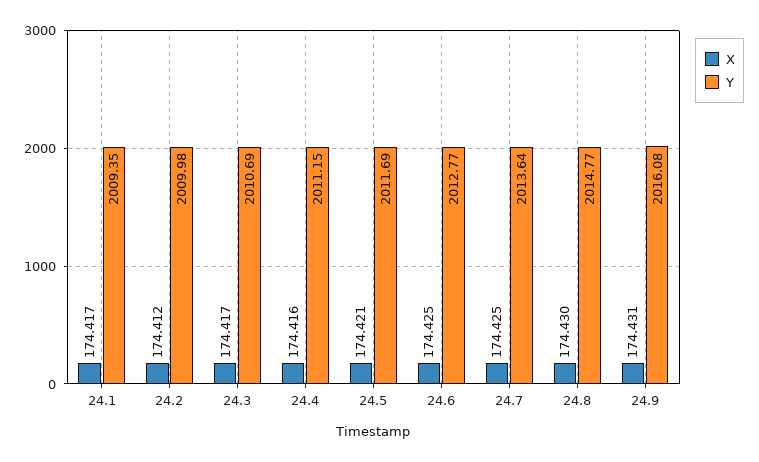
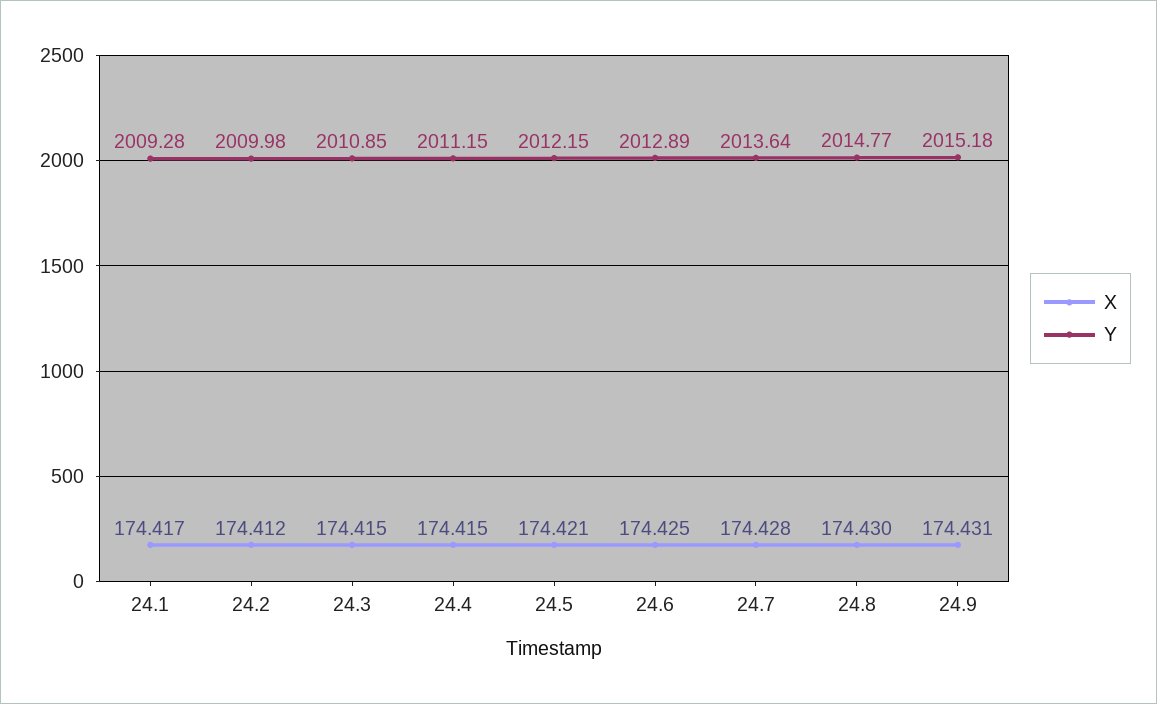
  {
    "X": {
      "24.1": 174.417,
      "24.2": 174.412,
-     "24.3": 174.417,
+     "24.3": 174.415,
-     "24.4": 174.416,
+     "24.4": 174.415,
      "24.5": 174.421,
      "24.6": 174.425,
-     "24.7": 174.425,
+     "24.7": 174.428,
      "24.8": 174.43,
      "24.9": 174.431
    },
    "Y": {
-     "24.1": 2009.35,
+     "24.1": 2009.28,
      "24.2": 2009.98,
-     "24.3": 2010.69,
+     "24.3": 2010.85,
      "24.4": 2011.15,
-     "24.5": 2011.69,
+     "24.5": 2012.15,
-     "24.6": 2012.77,
+     "24.6": 2012.89,
      "24.7": 2013.64,
      "24.8": 2014.77,
-     "24.9": 2016.08
+     "24.9": 2015.18
    }
  }

